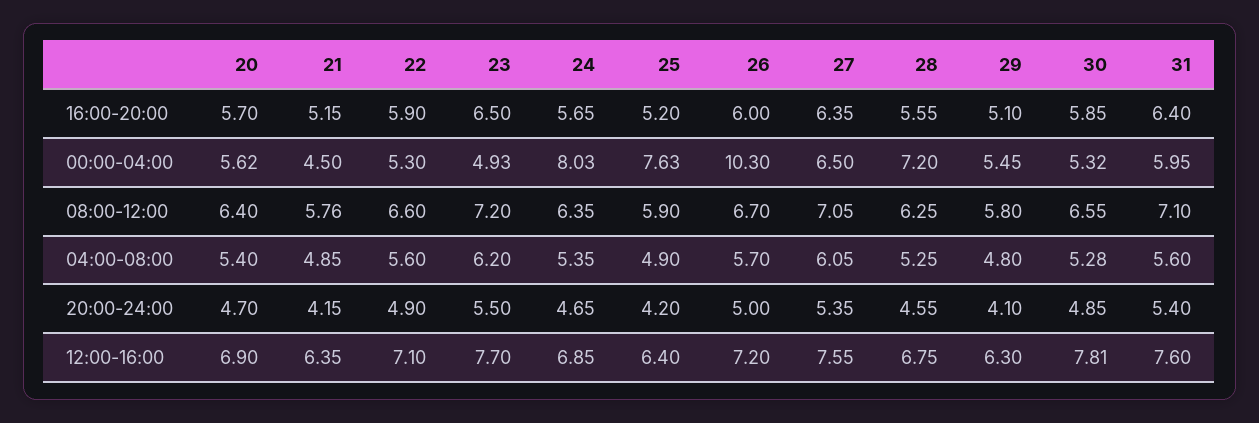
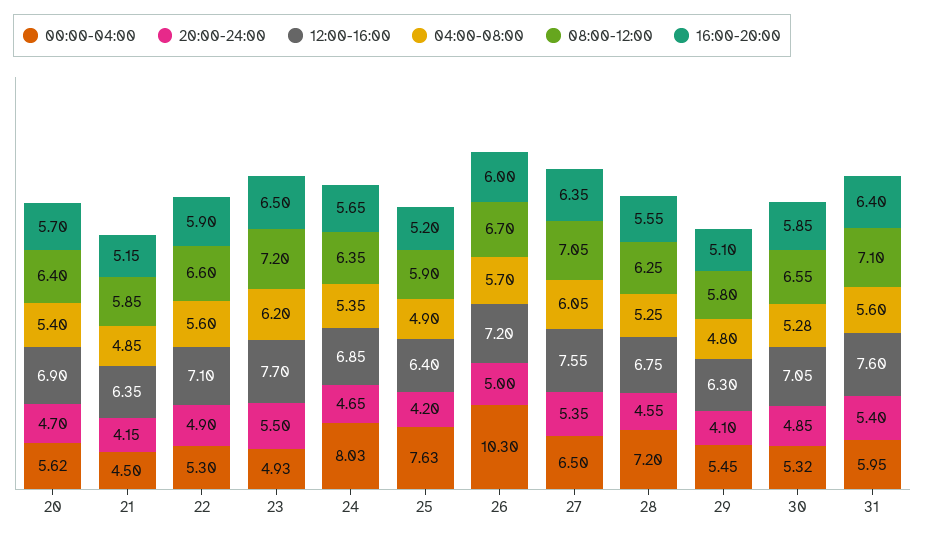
  {
    "16:00-20:00": {
      "20": 5.7,
      "21": 5.15,
      "22": 5.9,
      "23": 6.5,
      "24": 5.65,
      "25": 5.2,
      "26": 6,
      "27": 6.35,
      "28": 5.55,
      "29": 5.1,
      "30": 5.85,
      "31": 6.4
    },
    "00:00-04:00": {
      "20": 5.62,
      "21": 4.5,
      "22": 5.3,
      "23": 4.93,
      "24": 8.03,
      "25": 7.63,
      "26": 10.3,
      "27": 6.5,
      "28": 7.2,
      "29": 5.45,
      "30": 5.32,
      "31": 5.95
    },
    "08:00-12:00": {
      "20": 6.4,
-     "21": 5.76,
+     "21": 5.85,
      "22": 6.6,
      "23": 7.2,
      "24": 6.35,
      "25": 5.9,
      "26": 6.7,
      "27": 7.05,
      "28": 6.25,
      "29": 5.8,
      "30": 6.55,
      "31": 7.1
    },
    "04:00-08:00": {
      "20": 5.4,
      "21": 4.85,
      "22": 5.6,
      "23": 6.2,
      "24": 5.35,
      "25": 4.9,
      "26": 5.7,
      "27": 6.05,
      "28": 5.25,
      "29": 4.8,
      "30": 5.28,
      "31": 5.6
    },
    "20:00-24:00": {
      "20": 4.7,
      "21": 4.15,
      "22": 4.9,
      "23": 5.5,
      "24": 4.65,
      "25": 4.2,
      "26": 5,
      "27": 5.35,
      "28": 4.55,
      "29": 4.1,
      "30": 4.85,
      "31": 5.4
    },
    "12:00-16:00": {
      "20": 6.9,
      "21": 6.35,
      "22": 7.1,
      "23": 7.7,
      "24": 6.85,
      "25": 6.4,
      "26": 7.2,
      "27": 7.55,
      "28": 6.75,
      "29": 6.3,
-     "30": 7.81,
+     "30": 7.05,
      "31": 7.6
    }
  }

